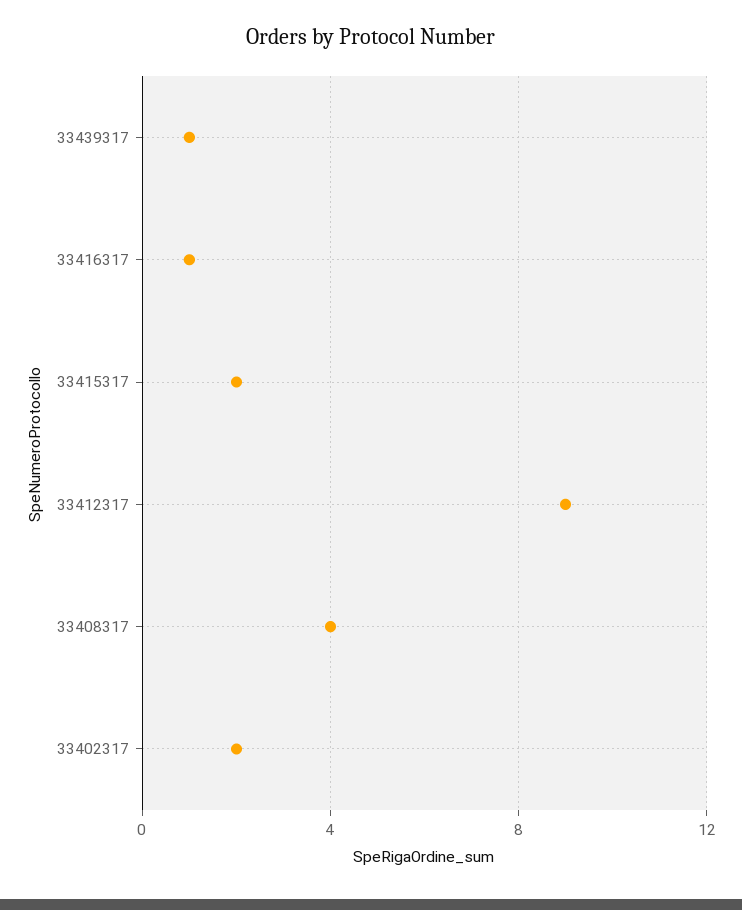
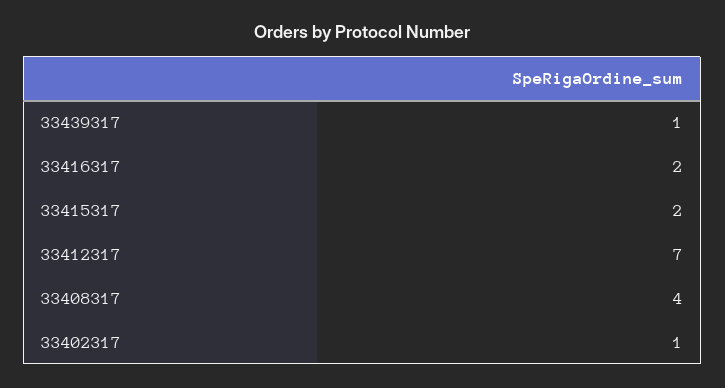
  {
    "33439317": 1,
-   "33416317": 1,
+   "33416317": 2,
    "33415317": 2,
-   "33412317": 9,
+   "33412317": 7,
    "33408317": 4,
-   "33402317": 2
+   "33402317": 1
  }

